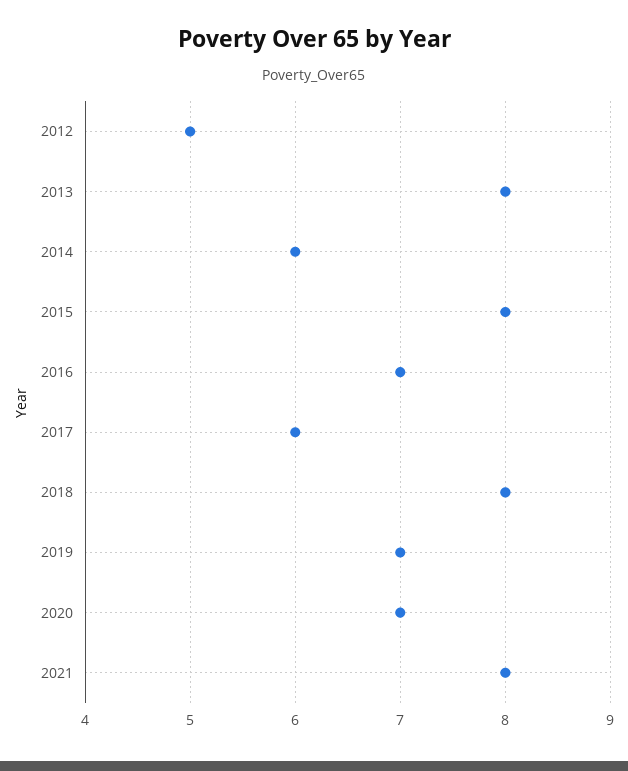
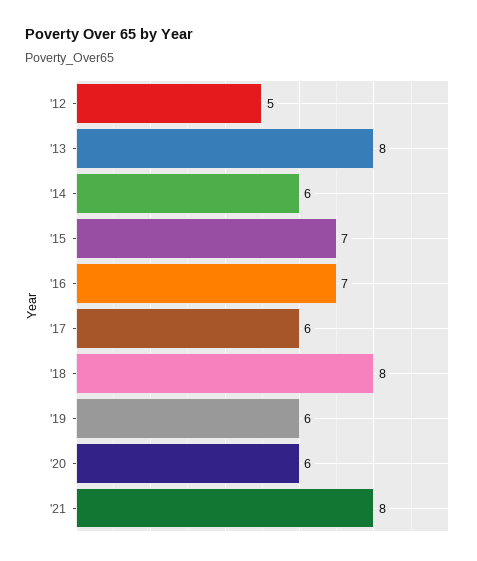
  {
    "2012": 5,
    "2013": 8,
    "2014": 6,
-   "2015": 8,
+   "2015": 7,
    "2016": 7,
    "2017": 6,
    "2018": 8,
-   "2019": 7,
+   "2019": 6,
-   "2020": 7,
+   "2020": 6,
    "2021": 8
  }

